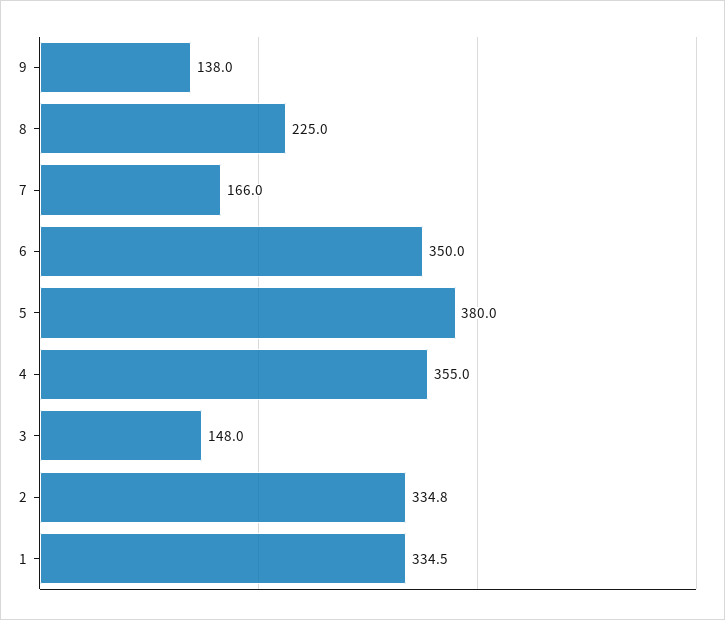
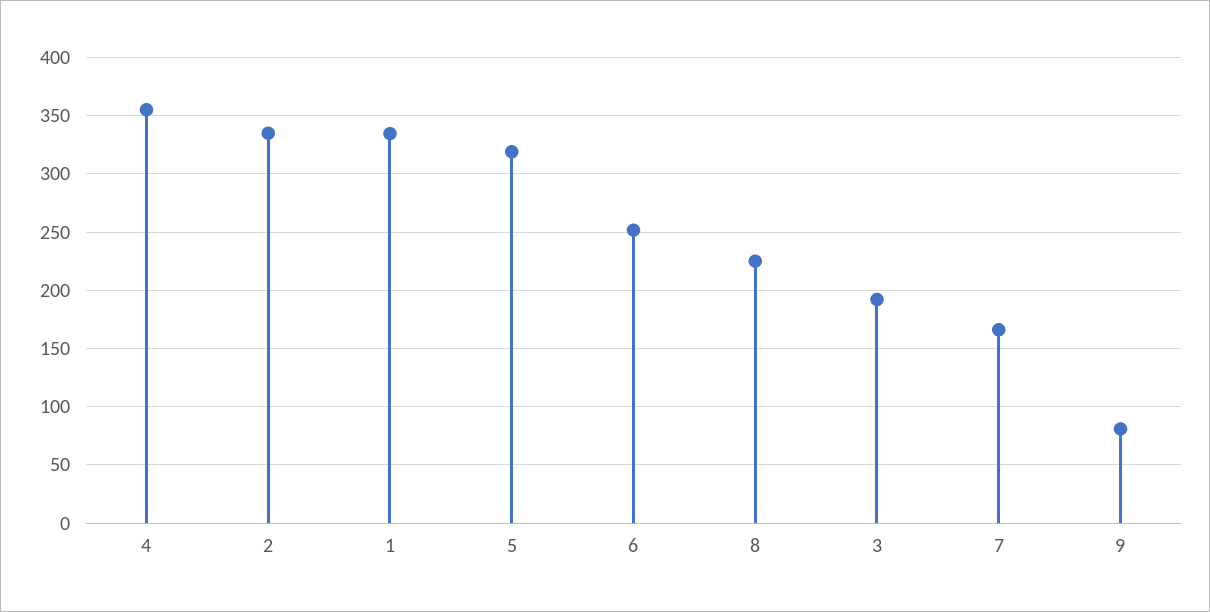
  {
-   "9": 138,
+   "9": 80,
    "8": 225,
    "7": 166,
-   "6": 350,
+   "6": 250,
-   "5": 380,
+   "5": 320,
    "4": 355,
-   "3": 148,
+   "3": 190,
    "2": 334.8,
    "1": 334.5
  }

